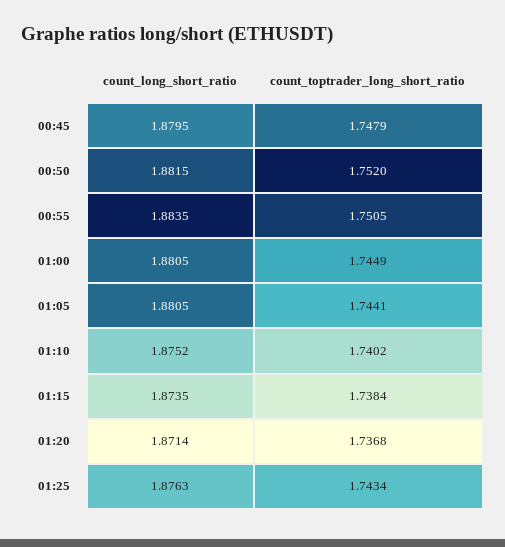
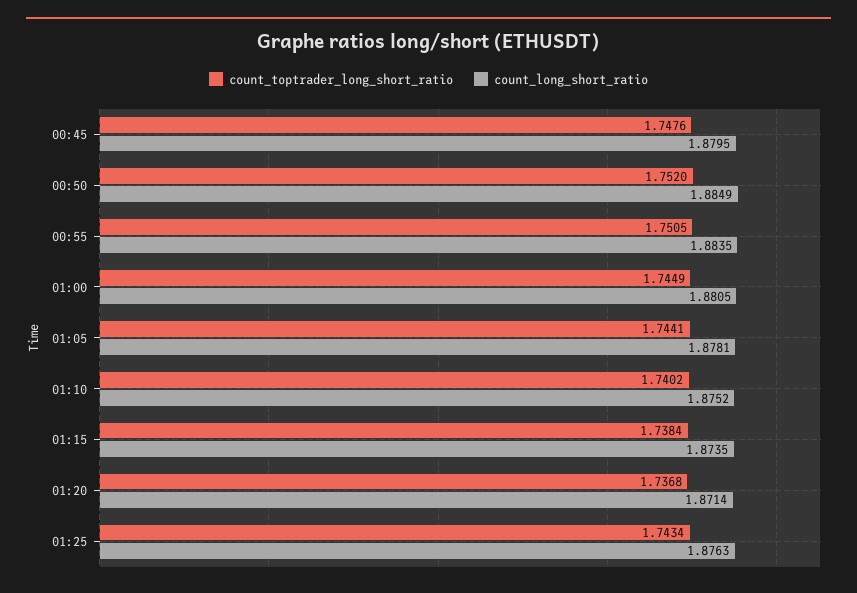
  {
    "count_long_short_ratio": {
      "00:45": 1.8795,
-     "00:50": 1.8815,
+     "00:50": 1.8849,
      "00:55": 1.8835,
      "01:00": 1.8805,
-     "01:05": 1.8805,
+     "01:05": 1.8781,
      "01:10": 1.8752,
      "01:15": 1.8735,
      "01:20": 1.8714,
      "01:25": 1.8763
    },
    "count_toptrader_long_short_ratio": {
-     "00:45": 1.7479,
+     "00:45": 1.7476,
      "00:50": 1.752,
      "00:55": 1.7505,
      "01:00": 1.7449,
      "01:05": 1.7441,
      "01:10": 1.7402,
      "01:15": 1.7384,
      "01:20": 1.7368,
      "01:25": 1.7434
    }
  }

